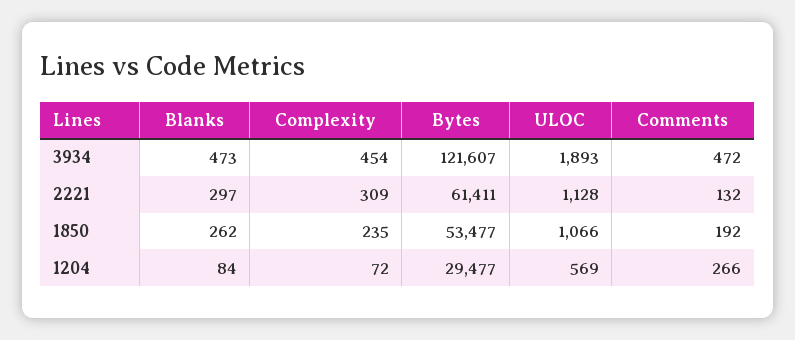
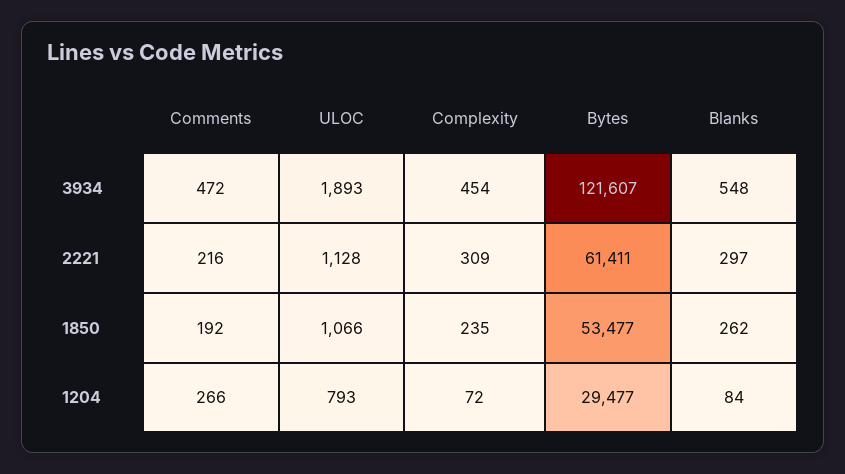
  {
    "Blanks": {
-     "3934": 473,
+     "3934": 548,
      "2221": 297,
      "1850": 262,
      "1204": 84
    },
    "Complexity": {
      "3934": 454,
      "2221": 309,
      "1850": 235,
      "1204": 72
    },
    "Bytes": {
      "3934": 121607,
      "2221": 61411,
      "1850": 53477,
      "1204": 29477
    },
    "ULOC": {
      "3934": 1893,
      "2221": 1128,
      "1850": 1066,
-     "1204": 569
+     "1204": 793
    },
    "Comments": {
      "3934": 472,
-     "2221": 132,
+     "2221": 216,
      "1850": 192,
      "1204": 266
    }
  }

